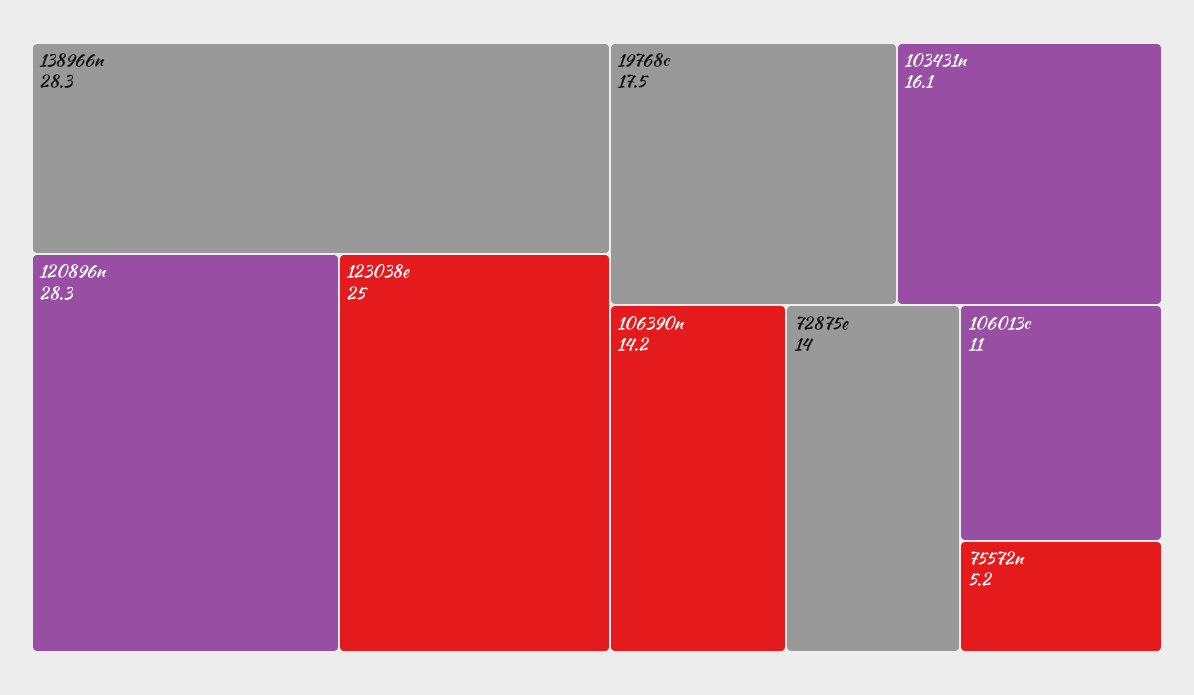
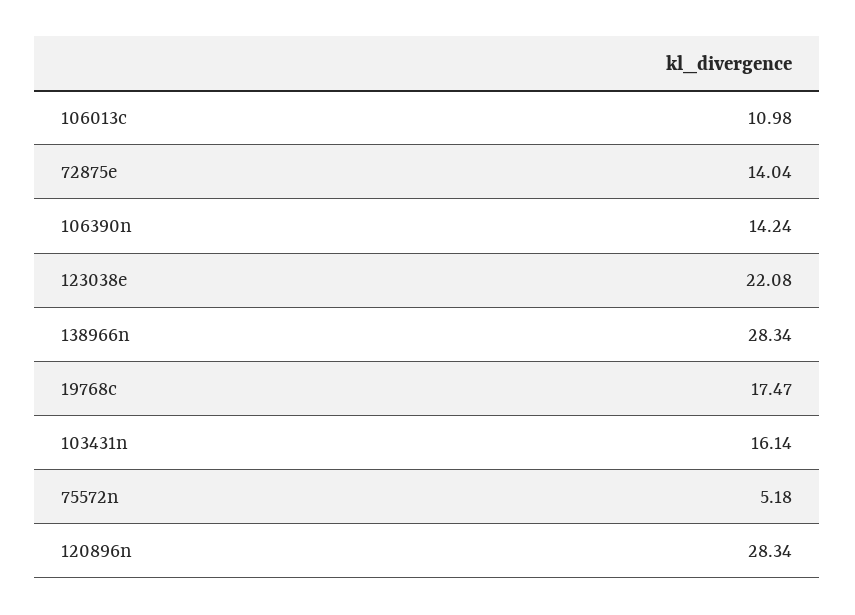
  {
    "138966n": 28.34,
    "120896n": 28.34,
-   "123038e": 25,
+   "123038e": 22.08,
    "19768c": 17.47,
    "103431n": 16.14,
    "106390n": 14.24,
    "72875e": 14.04,
    "106013c": 10.98,
    "75572n": 5.18
  }

